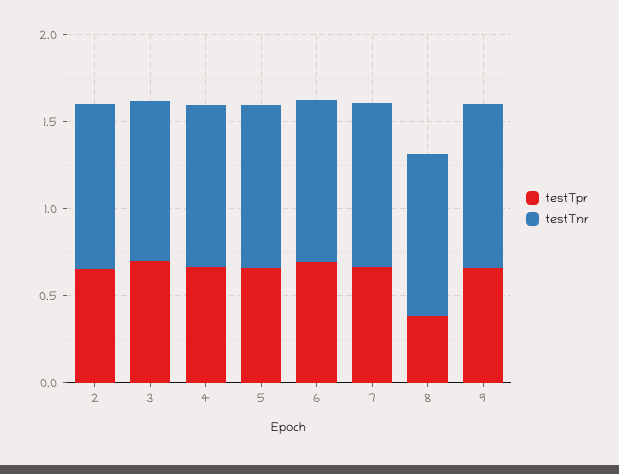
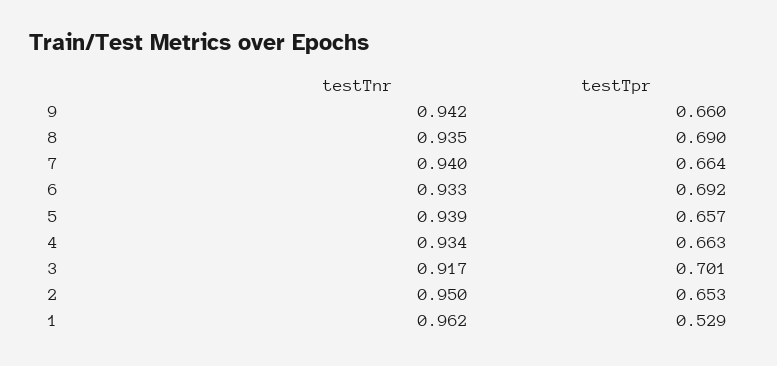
  {
    "testTpr": {
      "2": 0.653,
      "3": 0.701,
      "4": 0.663,
      "5": 0.657,
      "6": 0.692,
      "7": 0.664,
-     "8": 0.4,
+     "8": 0.69,
-     "9": 0.66
+     "9": 0.66,
+     "1": 0.529
    },
    "testTnr": {
      "2": 0.95,
      "3": 0.917,
      "4": 0.934,
      "5": 0.939,
      "6": 0.933,
      "7": 0.94,
      "8": 0.935,
-     "9": 0.942
+     "9": 0.942,
+     "1": 0.962
    }
  }

